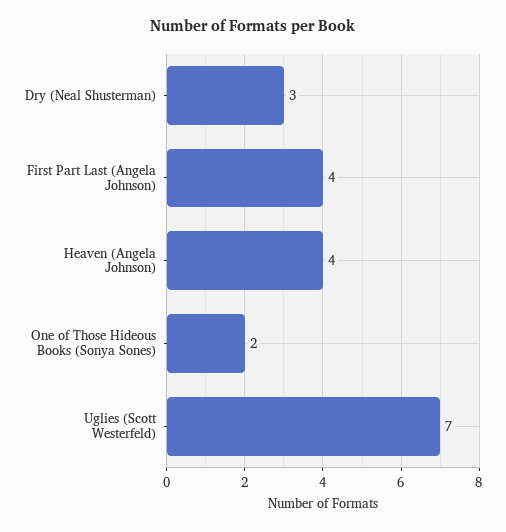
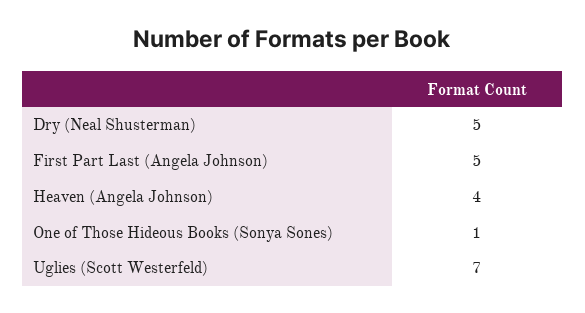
  {
-   "Dry (Neal Shusterman)": 3,
+   "Dry (Neal Shusterman)": 5,
-   "First Part Last (Angela Johnson)": 4,
+   "First Part Last (Angela Johnson)": 5,
    "Heaven (Angela Johnson)": 4,
-   "One of Those Hideous Books (Sonya Sones)": 2,
+   "One of Those Hideous Books (Sonya Sones)": 1,
    "Uglies (Scott Westerfeld)": 7
  }

